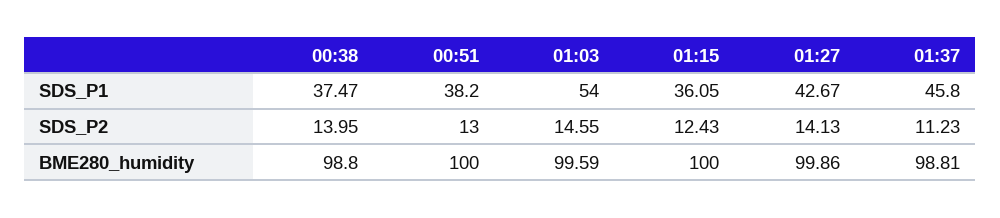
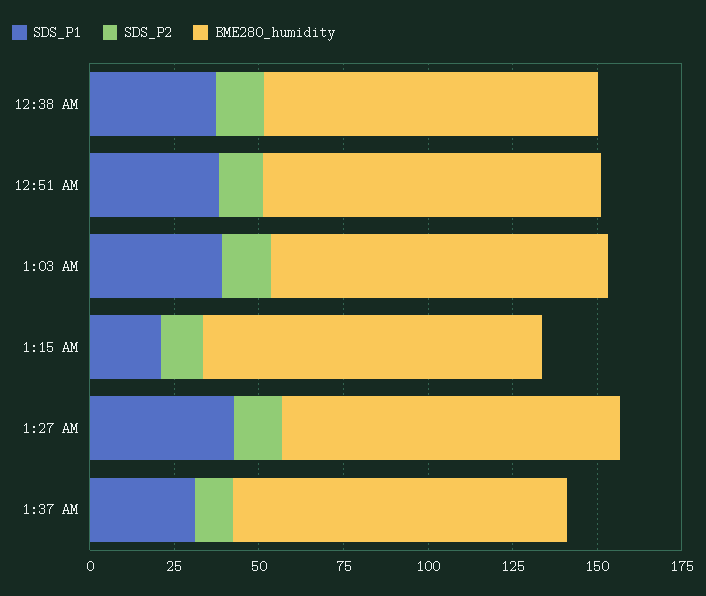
  {
    "SDS_P1": {
      "00:38": 37.47,
      "00:51": 38.2,
-     "01:03": 54,
+     "01:03": 40,
-     "01:15": 36.05,
+     "01:15": 20,
      "01:27": 42.67,
-     "01:37": 45.8
+     "01:37": 30
    },
    "SDS_P2": {
      "00:38": 13.95,
      "00:51": 13,
      "01:03": 14.55,
      "01:15": 12.43,
      "01:27": 14.13,
      "01:37": 11.23
    },
    "BME280_humidity": {
      "00:38": 98.8,
      "00:51": 100,
      "01:03": 99.59,
      "01:15": 100,
      "01:27": 99.86,
      "01:37": 98.81
    }
  }

